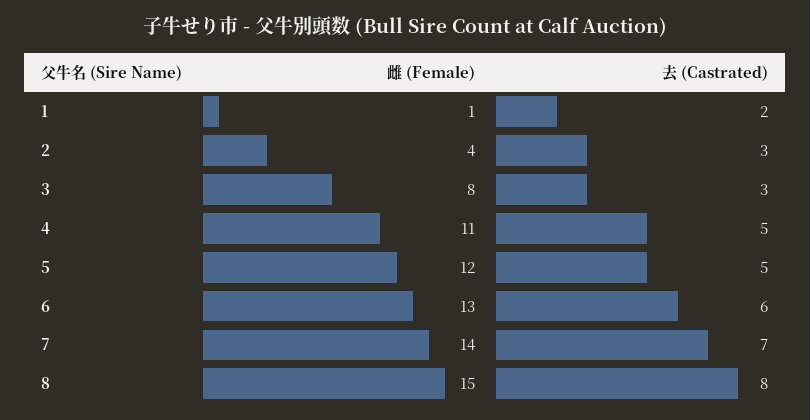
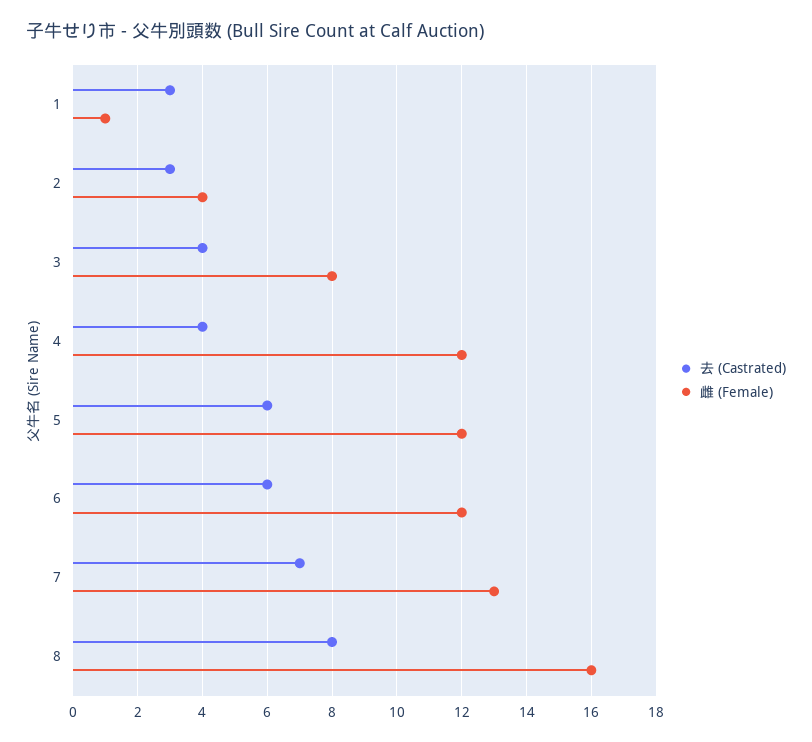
  {
    "雌 (Female)": {
      "1": 1,
      "2": 4,
      "3": 8,
-     "4": 11,
+     "4": 12,
      "5": 12,
-     "6": 13,
+     "6": 12,
-     "7": 14,
+     "7": 13,
-     "8": 15
+     "8": 16
    },
    "去 (Castrated)": {
-     "1": 2,
+     "1": 3,
      "2": 3,
-     "3": 3,
+     "3": 4,
-     "4": 5,
+     "4": 4,
-     "5": 5,
+     "5": 6,
      "6": 6,
      "7": 7,
      "8": 8
    }
  }

